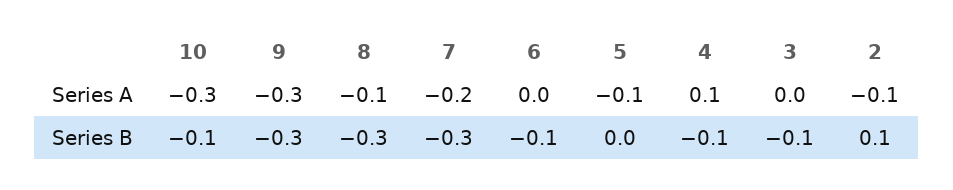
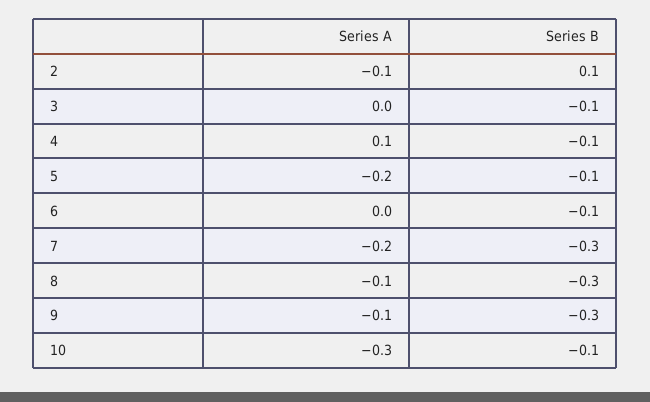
  {
    "10": {
      "Series A": -0.3,
      "Series B": -0.1
    },
    "9": {
-     "Series A": -0.3,
+     "Series A": -0.1,
      "Series B": -0.3
    },
    "8": {
      "Series A": -0.1,
      "Series B": -0.3
    },
    "7": {
      "Series A": -0.2,
      "Series B": -0.3
    },
    "6": {
      "Series A": 0,
      "Series B": -0.1
    },
    "5": {
-     "Series A": -0.1,
+     "Series A": -0.2,
-     "Series B": 0
+     "Series B": -0.1
    },
    "4": {
      "Series A": 0.1,
      "Series B": -0.1
    },
    "3": {
      "Series A": 0,
      "Series B": -0.1
    },
    "2": {
      "Series A": -0.1,
      "Series B": 0.1
    }
  }

